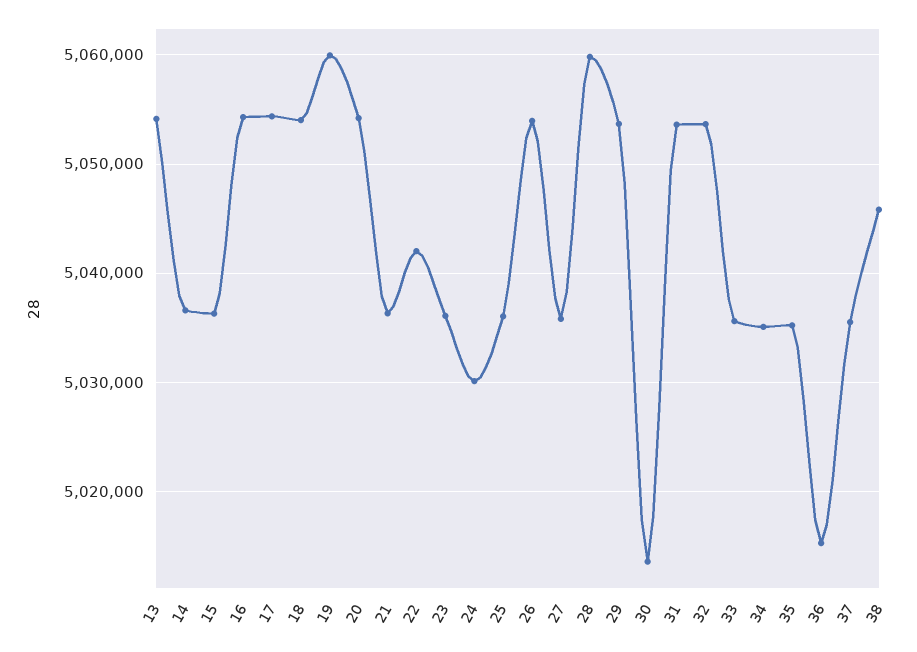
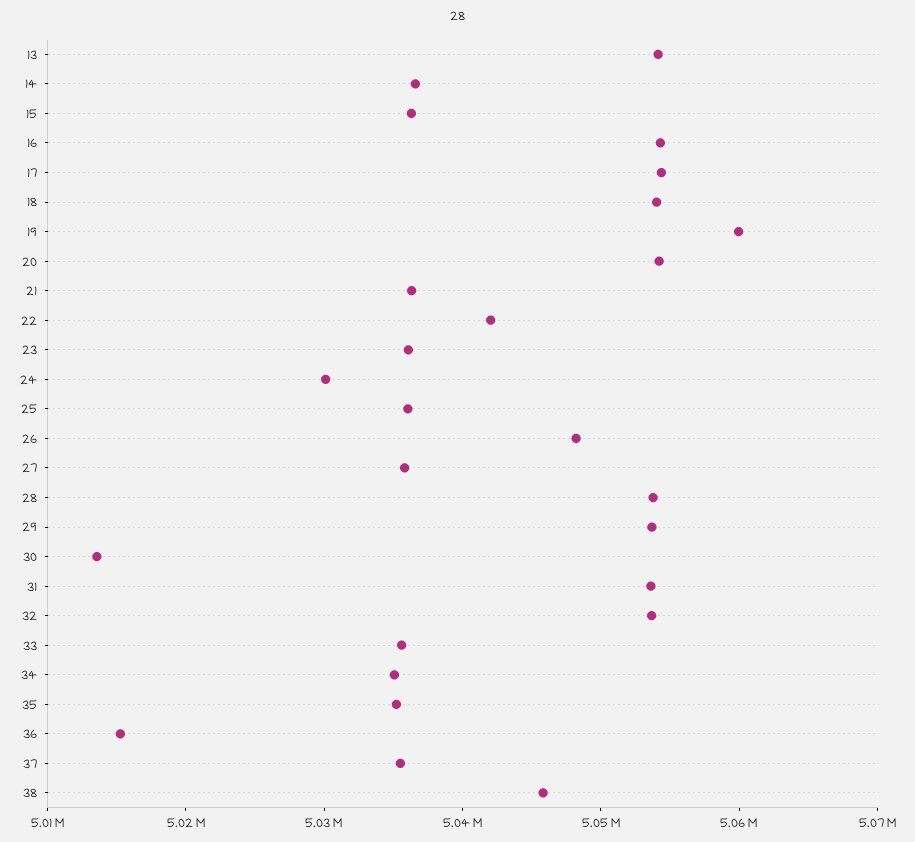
  {
    "13": 5054000,
    "14": 5037000,
    "15": 5036000,
    "16": 5054000,
    "17": 5054000,
    "18": 5054000,
    "19": 5060000,
    "20": 5054000,
    "21": 5036000,
    "22": 5042000,
    "23": 5036000,
    "24": 5030000,
    "25": 5036000,
-   "26": 5054000,
+   "26": 5048000,
    "27": 5036000,
-   "28": 5060000,
+   "28": 5054000,
    "29": 5054000,
    "30": 5014000,
    "31": 5054000,
    "32": 5054000,
    "33": 5036000,
    "34": 5035000,
    "35": 5035000,
    "36": 5015000,
    "37": 5036000,
    "38": 5046000
  }

